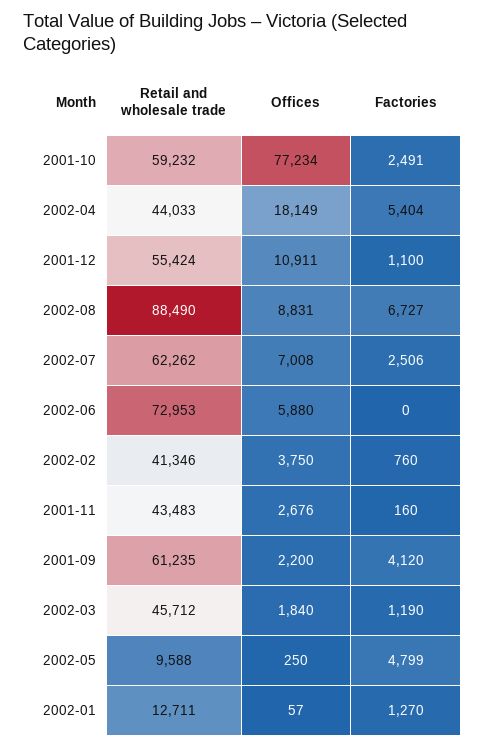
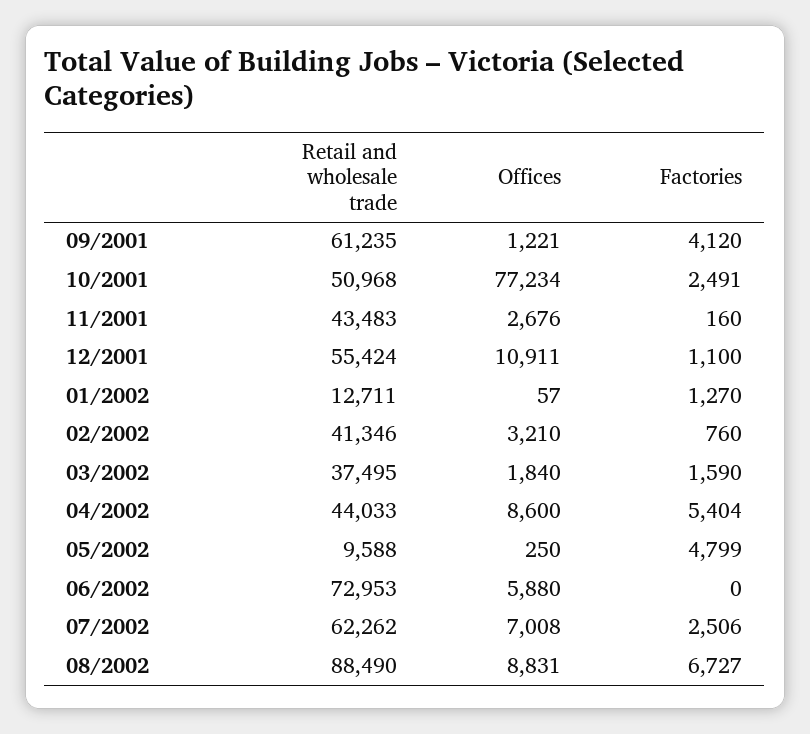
  {
    "Retail and wholesale trade": {
-     "2001-10": 59232,
+     "2001-10": 50968,
      "2002-04": 44033,
      "2001-12": 55424,
      "2002-08": 88490,
      "2002-07": 62262,
      "2002-06": 72953,
      "2002-02": 41346,
      "2001-11": 43483,
      "2001-09": 61235,
-     "2002-03": 45712,
+     "2002-03": 37495,
      "2002-05": 9588,
      "2002-01": 12711
    },
    "Offices": {
      "2001-10": 77234,
-     "2002-04": 18149,
+     "2002-04": 8600,
      "2001-12": 10911,
      "2002-08": 8831,
      "2002-07": 7008,
      "2002-06": 5880,
-     "2002-02": 3750,
+     "2002-02": 3210,
      "2001-11": 2676,
-     "2001-09": 2200,
+     "2001-09": 1221,
      "2002-03": 1840,
      "2002-05": 250,
      "2002-01": 57
    },
    "Factories": {
      "2001-10": 2491,
      "2002-04": 5404,
      "2001-12": 1100,
      "2002-08": 6727,
      "2002-07": 2506,
      "2002-06": 0,
      "2002-02": 760,
      "2001-11": 160,
      "2001-09": 4120,
-     "2002-03": 1190,
+     "2002-03": 1590,
      "2002-05": 4799,
      "2002-01": 1270
    }
  }

